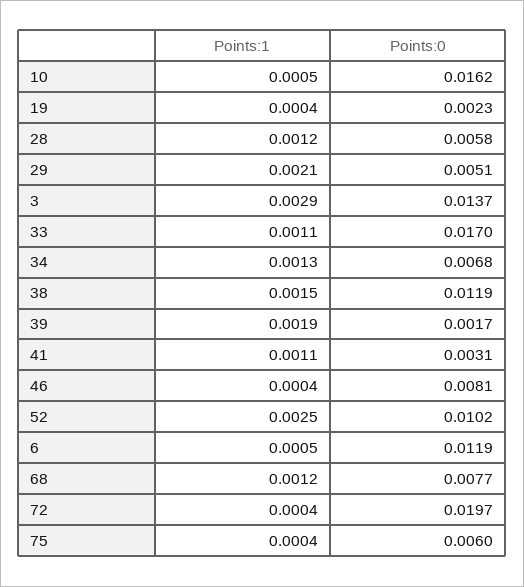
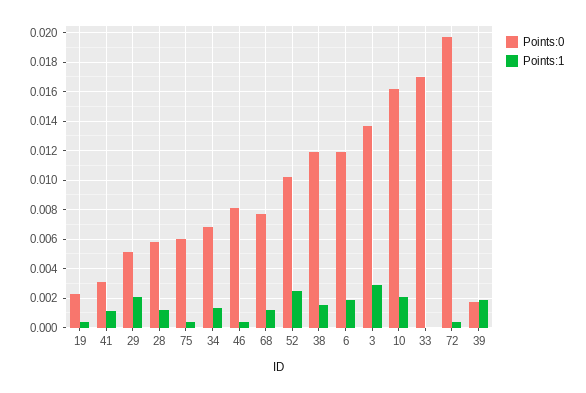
  {
    "Points:1": {
-     "10": 0.0005,
+     "10": 0.002,
      "19": 0.0004,
      "28": 0.0012,
      "29": 0.0021,
      "3": 0.0029,
-     "33": 0.0011,
+     "33": 0,
      "34": 0.0013,
      "38": 0.0015,
      "39": 0.0019,
      "41": 0.0011,
      "46": 0.0004,
      "52": 0.0025,
-     "6": 0.0005,
+     "6": 0.002,
      "68": 0.0012,
      "72": 0.0004,
      "75": 0.0004
    },
    "Points:0": {
      "10": 0.0162,
      "19": 0.0023,
      "28": 0.0058,
      "29": 0.0051,
      "3": 0.0137,
      "33": 0.017,
      "34": 0.0068,
      "38": 0.0119,
      "39": 0.0017,
      "41": 0.0031,
      "46": 0.0081,
      "52": 0.0102,
      "6": 0.0119,
      "68": 0.0077,
      "72": 0.0197,
      "75": 0.006
    }
  }

